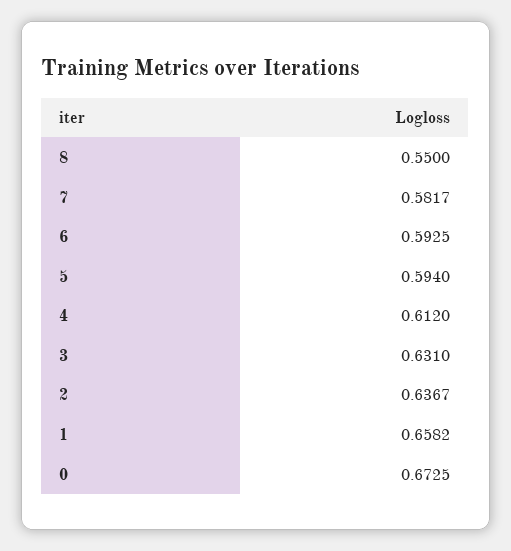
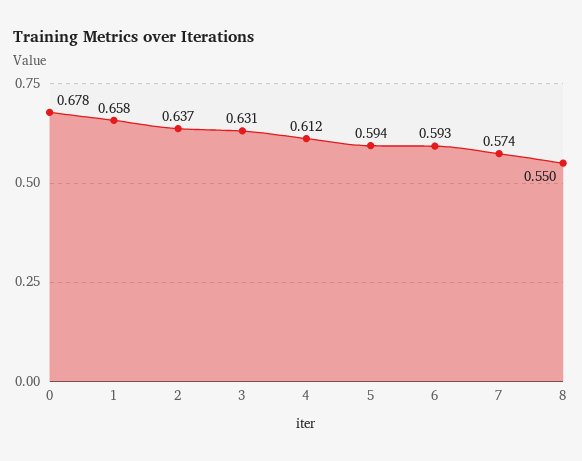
  {
    "8": 0.55,
-   "7": 0.5817,
+   "7": 0.574,
    "6": 0.5925,
    "5": 0.594,
    "4": 0.612,
    "3": 0.631,
    "2": 0.6367,
    "1": 0.6582,
-   "0": 0.6725
+   "0": 0.678
  }

